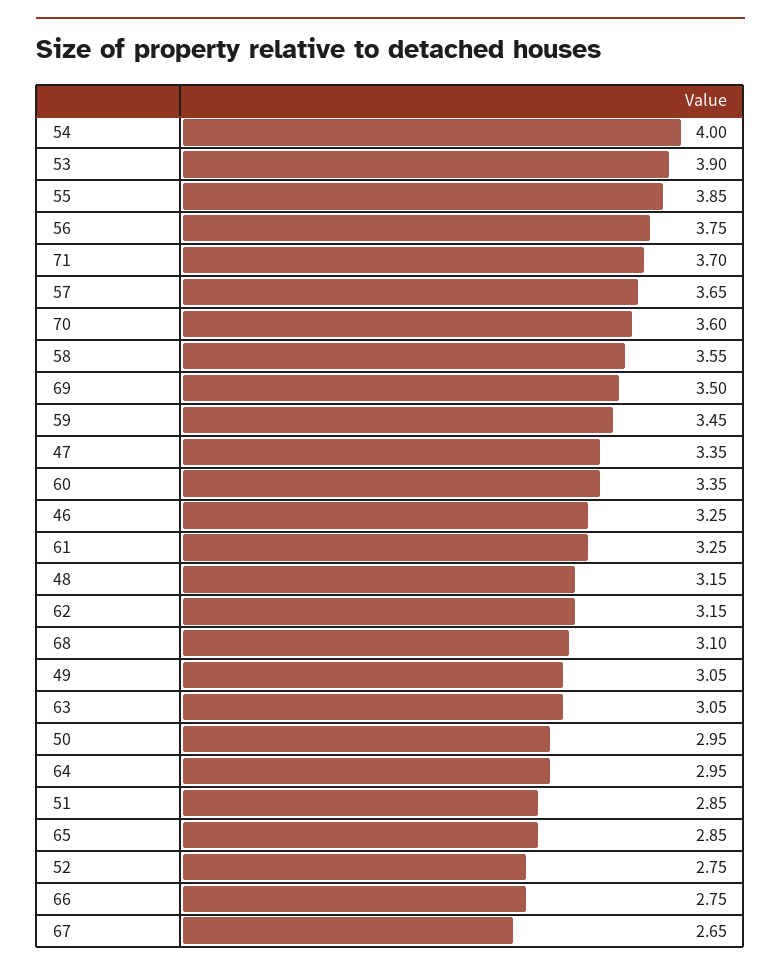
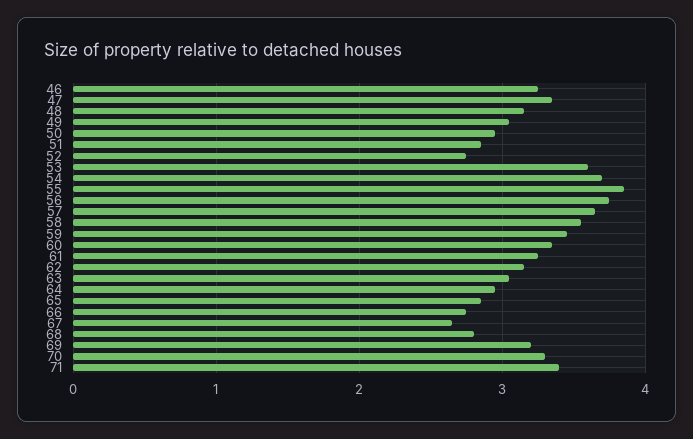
  {
-   "54": 4,
+   "54": 3.7,
-   "53": 3.9,
+   "53": 3.6,
    "55": 3.85,
    "56": 3.75,
-   "71": 3.7,
+   "71": 3.4,
    "57": 3.65,
-   "70": 3.6,
+   "70": 3.3,
    "58": 3.55,
-   "69": 3.5,
+   "69": 3.2,
    "59": 3.45,
    "47": 3.35,
    "60": 3.35,
    "46": 3.25,
    "61": 3.25,
    "48": 3.15,
    "62": 3.15,
-   "68": 3.1,
+   "68": 2.8,
    "49": 3.05,
    "63": 3.05,
    "50": 2.95,
    "64": 2.95,
    "51": 2.85,
    "65": 2.85,
    "52": 2.75,
    "66": 2.75,
    "67": 2.65
  }

